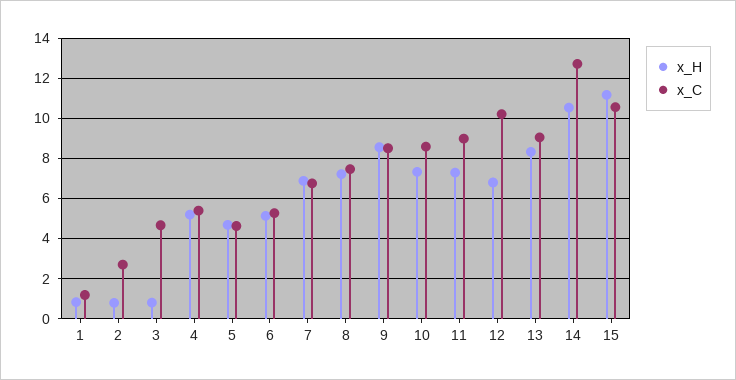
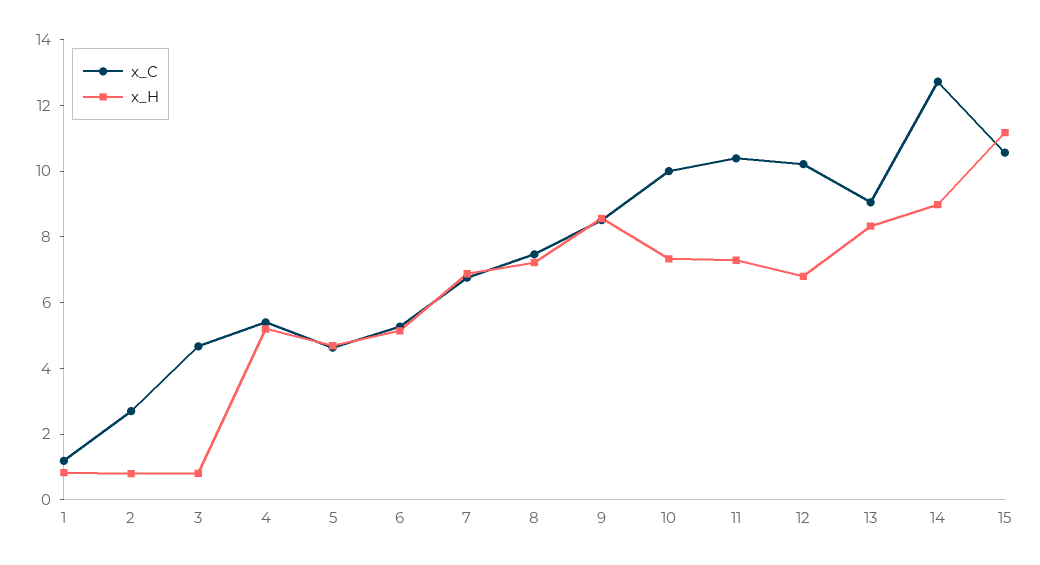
  {
    "x_H": {
      "1": 1,
      "2": 1,
      "3": 1,
      "4": 5,
      "5": 4.5,
      "6": 5,
      "7": 7,
      "8": 7,
      "9": 8.5,
      "10": 7.5,
      "11": 7.5,
      "12": 7,
      "13": 8.5,
-     "14": 10.5,
+     "14": 9,
      "15": 11
    },
    "x_C": {
      "1": 1,
      "2": 2.5,
      "3": 4.5,
      "4": 5.5,
      "5": 4.5,
      "6": 5.5,
      "7": 7,
      "8": 7.5,
      "9": 8.5,
-     "10": 8.5,
+     "10": 10,
-     "11": 9,
+     "11": 10.5,
      "12": 10,
      "13": 9,
      "14": 12.5,
      "15": 10.5
    }
  }

